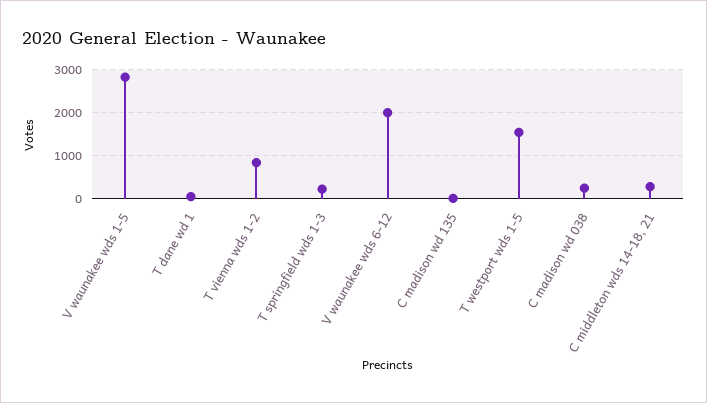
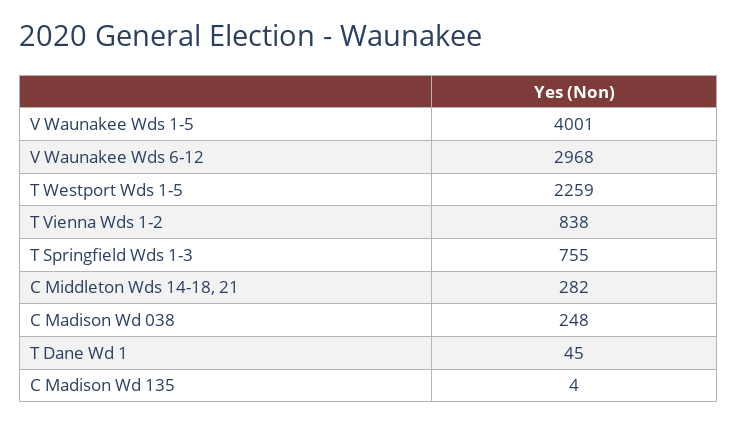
  {
-   "V waunakee wds 1-5": 2800,
+   "V waunakee wds 1-5": 4001,
    "T dane wd 1": 45,
    "T vienna wds 1-2": 838,
-   "T springfield wds 1-3": 200,
+   "T springfield wds 1-3": 755,
-   "V waunakee wds 6-12": 2000,
+   "V waunakee wds 6-12": 2968,
    "C madison wd 135": 4,
-   "T westport wds 1-5": 1600,
+   "T westport wds 1-5": 2259,
    "C madison wd 038": 248,
    "C middleton wds 14-18, 21": 282
  }

